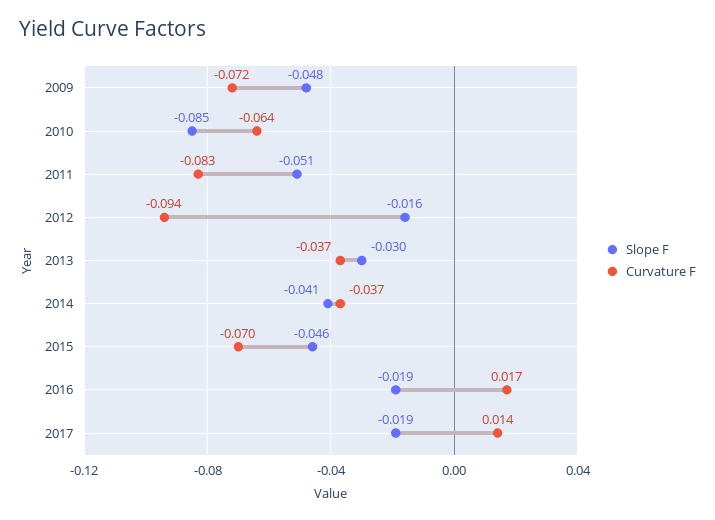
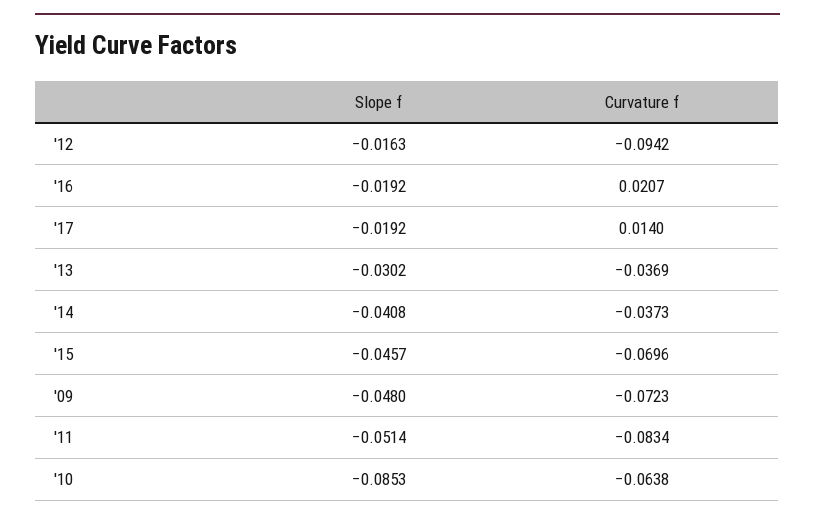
  {
    "Slope F": {
      "2009": -0.048,
      "2010": -0.0853,
      "2011": -0.0514,
      "2012": -0.0163,
      "2013": -0.0302,
      "2014": -0.0408,
      "2015": -0.0457,
      "2016": -0.0192,
      "2017": -0.0192
    },
    "Curvature F": {
      "2009": -0.0723,
      "2010": -0.0638,
      "2011": -0.0834,
      "2012": -0.0942,
      "2013": -0.0369,
      "2014": -0.0373,
      "2015": -0.0696,
-     "2016": 0.017,
+     "2016": 0.0207,
      "2017": 0.014
    }
  }

